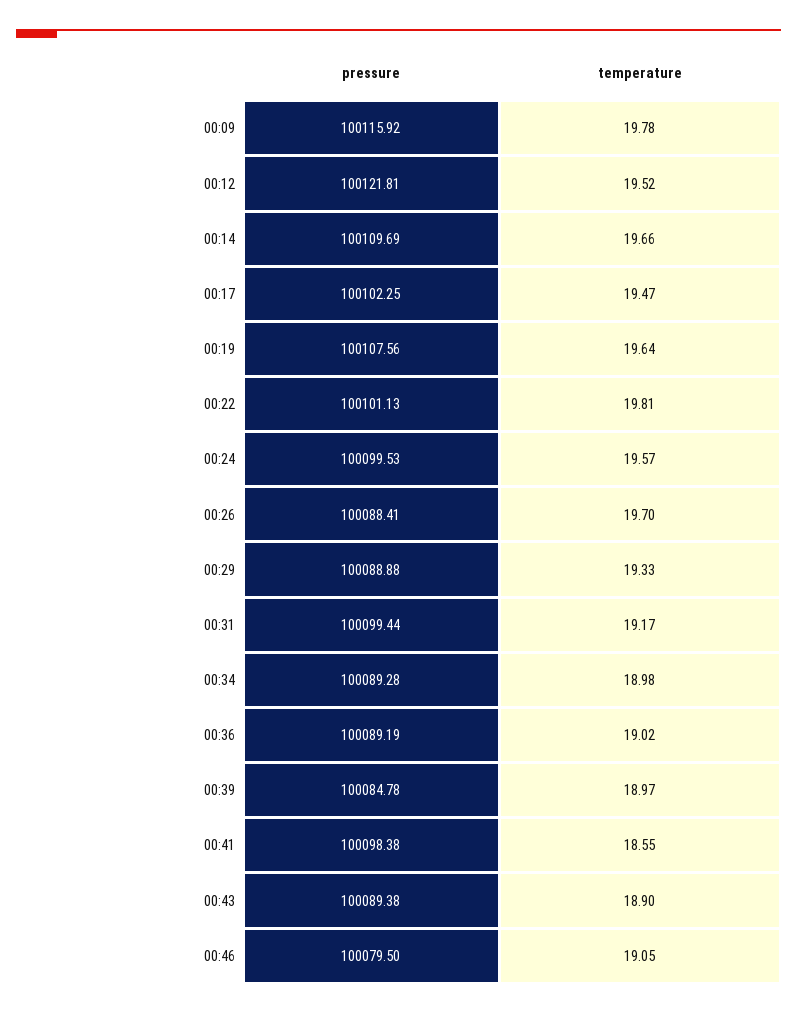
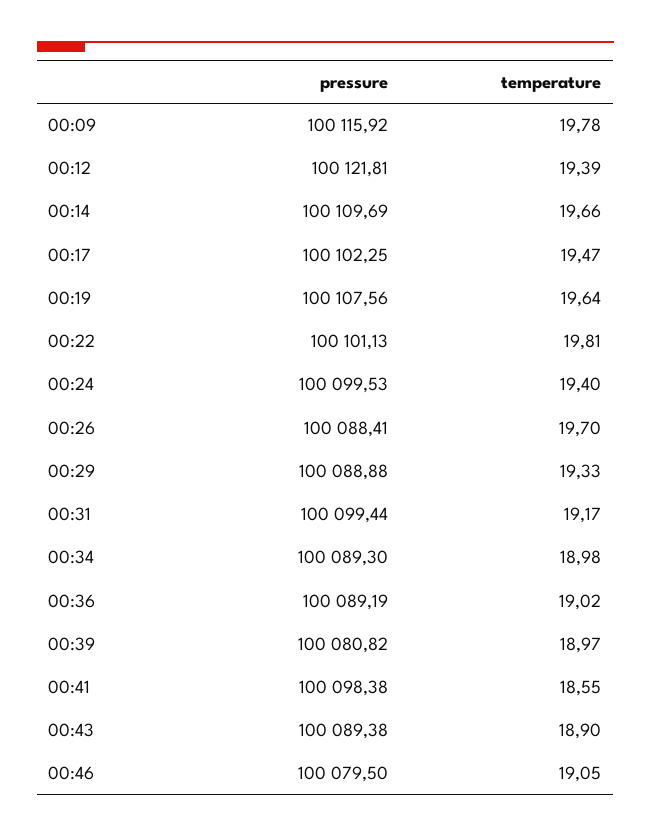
  {
    "pressure": {
      "00:09": 100115.92,
      "00:12": 100121.81,
      "00:14": 100109.69,
      "00:17": 100102.25,
      "00:19": 100107.56,
      "00:22": 100101.13,
      "00:24": 100099.53,
      "00:26": 100088.41,
      "00:29": 100088.88,
      "00:31": 100099.44,
-     "00:34": 100089.28,
+     "00:34": 100089.3,
      "00:36": 100089.19,
-     "00:39": 100084.78,
+     "00:39": 100080.82,
      "00:41": 100098.38,
      "00:43": 100089.38,
      "00:46": 100079.5
    },
    "temperature": {
      "00:09": 19.78,
-     "00:12": 19.52,
+     "00:12": 19.39,
      "00:14": 19.66,
      "00:17": 19.47,
      "00:19": 19.64,
      "00:22": 19.81,
-     "00:24": 19.57,
+     "00:24": 19.4,
      "00:26": 19.7,
      "00:29": 19.33,
      "00:31": 19.17,
      "00:34": 18.98,
      "00:36": 19.02,
      "00:39": 18.97,
      "00:41": 18.55,
      "00:43": 18.9,
      "00:46": 19.05
    }
  }

